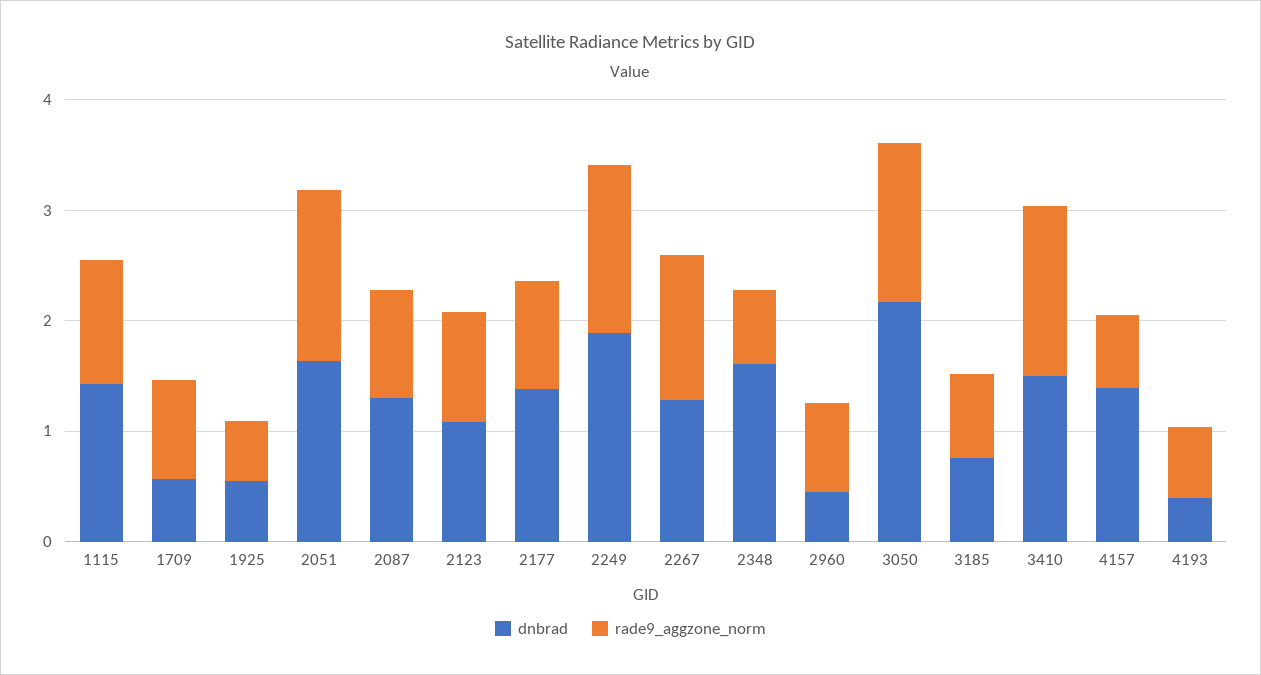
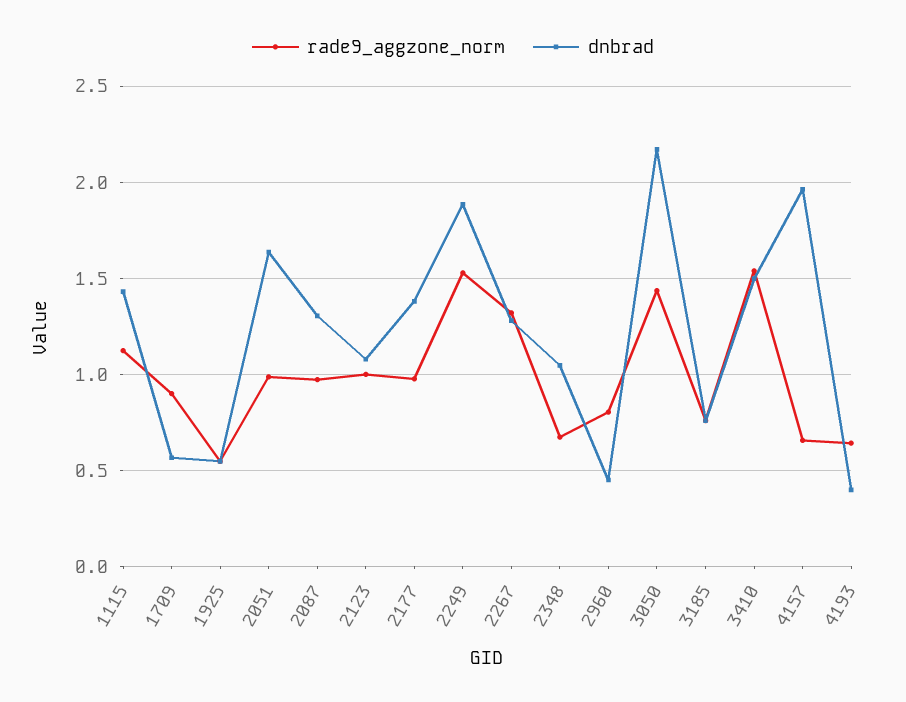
  {
    "dnbrad": {
      "1115": 1.45,
      "1709": 0.55,
      "1925": 0.55,
      "2051": 1.65,
      "2087": 1.3,
      "2123": 1.1,
      "2177": 1.4,
      "2249": 1.9,
      "2267": 1.3,
-     "2348": 1.6,
+     "2348": 1.05,
      "2960": 0.45,
      "3050": 2.15,
      "3185": 0.75,
      "3410": 1.5,
-     "4157": 1.4,
+     "4157": 1.95,
      "4193": 0.4
    },
    "rade9_aggzone_norm": {
      "1115": 1.1,
      "1709": 0.9,
      "1925": 0.55,
-     "2051": 1.6,
+     "2051": 1,
      "2087": 0.95,
      "2123": 1,
      "2177": 1,
      "2249": 1.55,
      "2267": 1.3,
      "2348": 0.65,
      "2960": 0.8,
      "3050": 1.45,
      "3185": 0.75,
      "3410": 1.55,
      "4157": 0.65,
      "4193": 0.65
    }
  }

